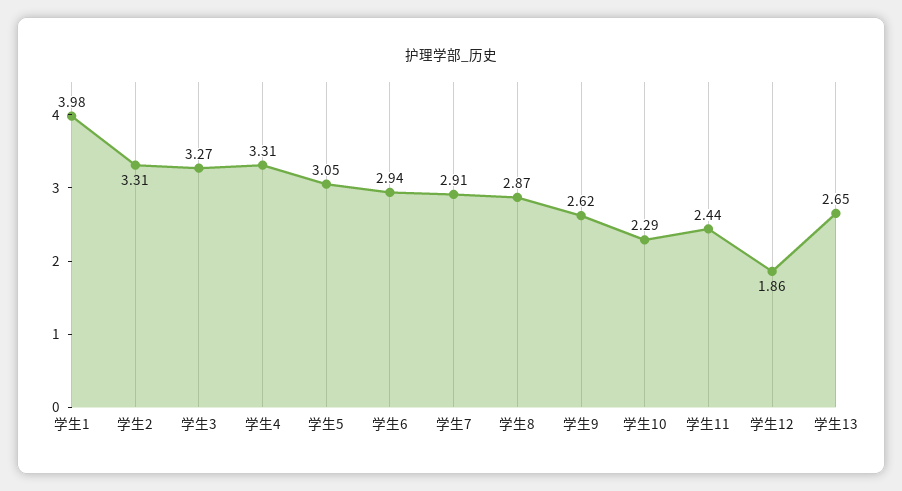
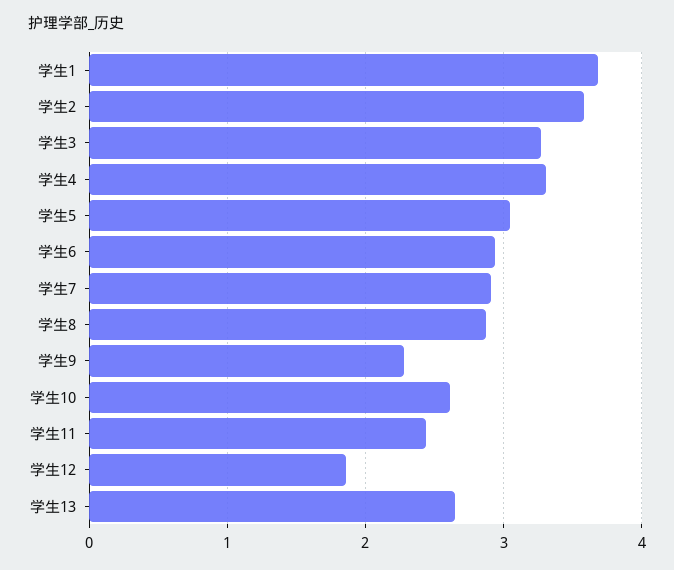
  {
-   "学生1": 3.98,
+   "学生1": 3.7,
-   "学生2": 3.31,
+   "学生2": 3.6,
    "学生3": 3.27,
    "学生4": 3.31,
    "学生5": 3.05,
    "学生6": 2.94,
    "学生7": 2.91,
    "学生8": 2.87,
-   "学生9": 2.62,
+   "学生9": 2.3,
-   "学生10": 2.29,
+   "学生10": 2.6,
    "学生11": 2.44,
    "学生12": 1.86,
    "学生13": 2.65
  }

